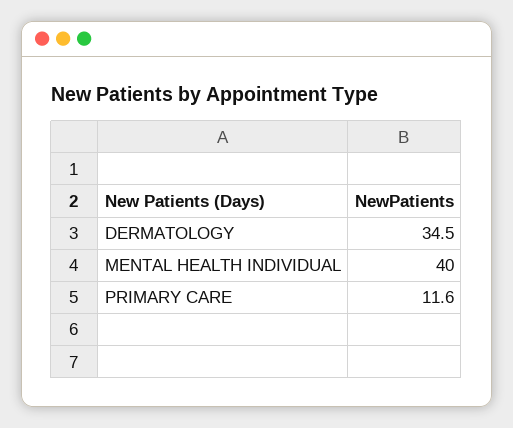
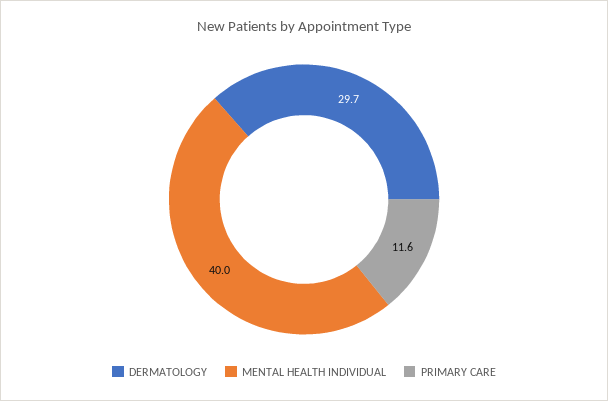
  {
-   "DERMATOLOGY": 34.5,
+   "DERMATOLOGY": 29.7,
    "MENTAL HEALTH INDIVIDUAL": 40,
    "PRIMARY CARE": 11.6
  }

